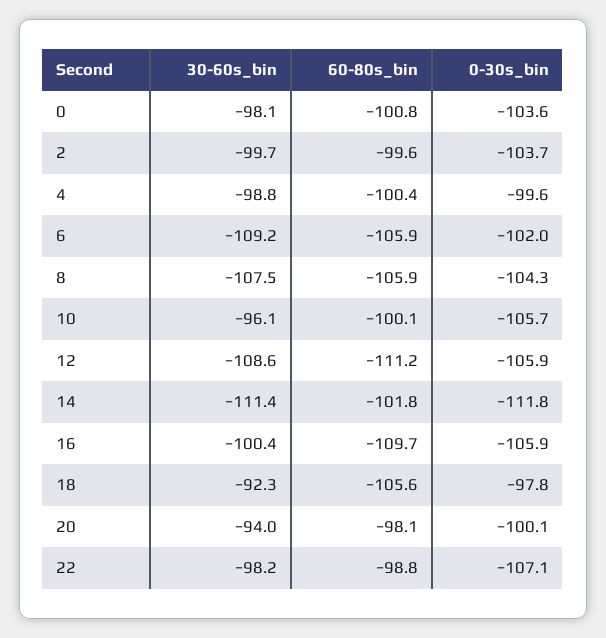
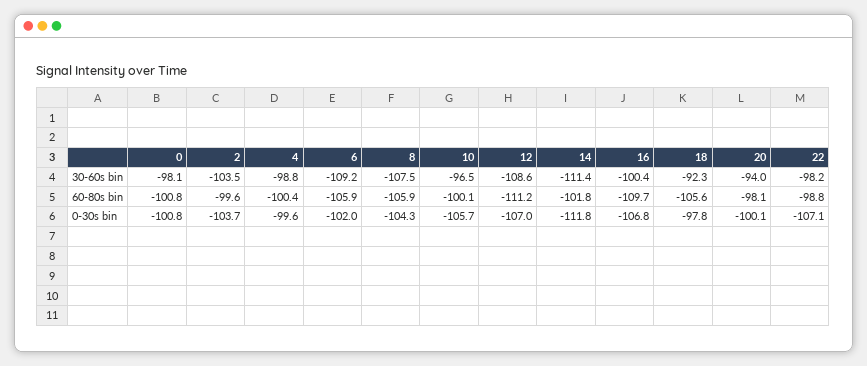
  {
    "30-60s_bin": {
      "0": -98.1,
-     "2": -99.7,
+     "2": -103.5,
      "4": -98.8,
      "6": -109.2,
      "8": -107.5,
-     "10": -96.1,
+     "10": -96.5,
      "12": -108.6,
      "14": -111.4,
      "16": -100.4,
      "18": -92.3,
      "20": -94,
      "22": -98.2
    },
    "60-80s_bin": {
      "0": -100.8,
      "2": -99.6,
      "4": -100.4,
      "6": -105.9,
      "8": -105.9,
      "10": -100.1,
      "12": -111.2,
      "14": -101.8,
      "16": -109.7,
      "18": -105.6,
      "20": -98.1,
      "22": -98.8
    },
    "0-30s_bin": {
-     "0": -103.6,
+     "0": -100.8,
      "2": -103.7,
      "4": -99.6,
      "6": -102,
      "8": -104.3,
      "10": -105.7,
-     "12": -105.9,
+     "12": -107,
      "14": -111.8,
-     "16": -105.9,
+     "16": -106.8,
      "18": -97.8,
      "20": -100.1,
      "22": -107.1
    }
  }

